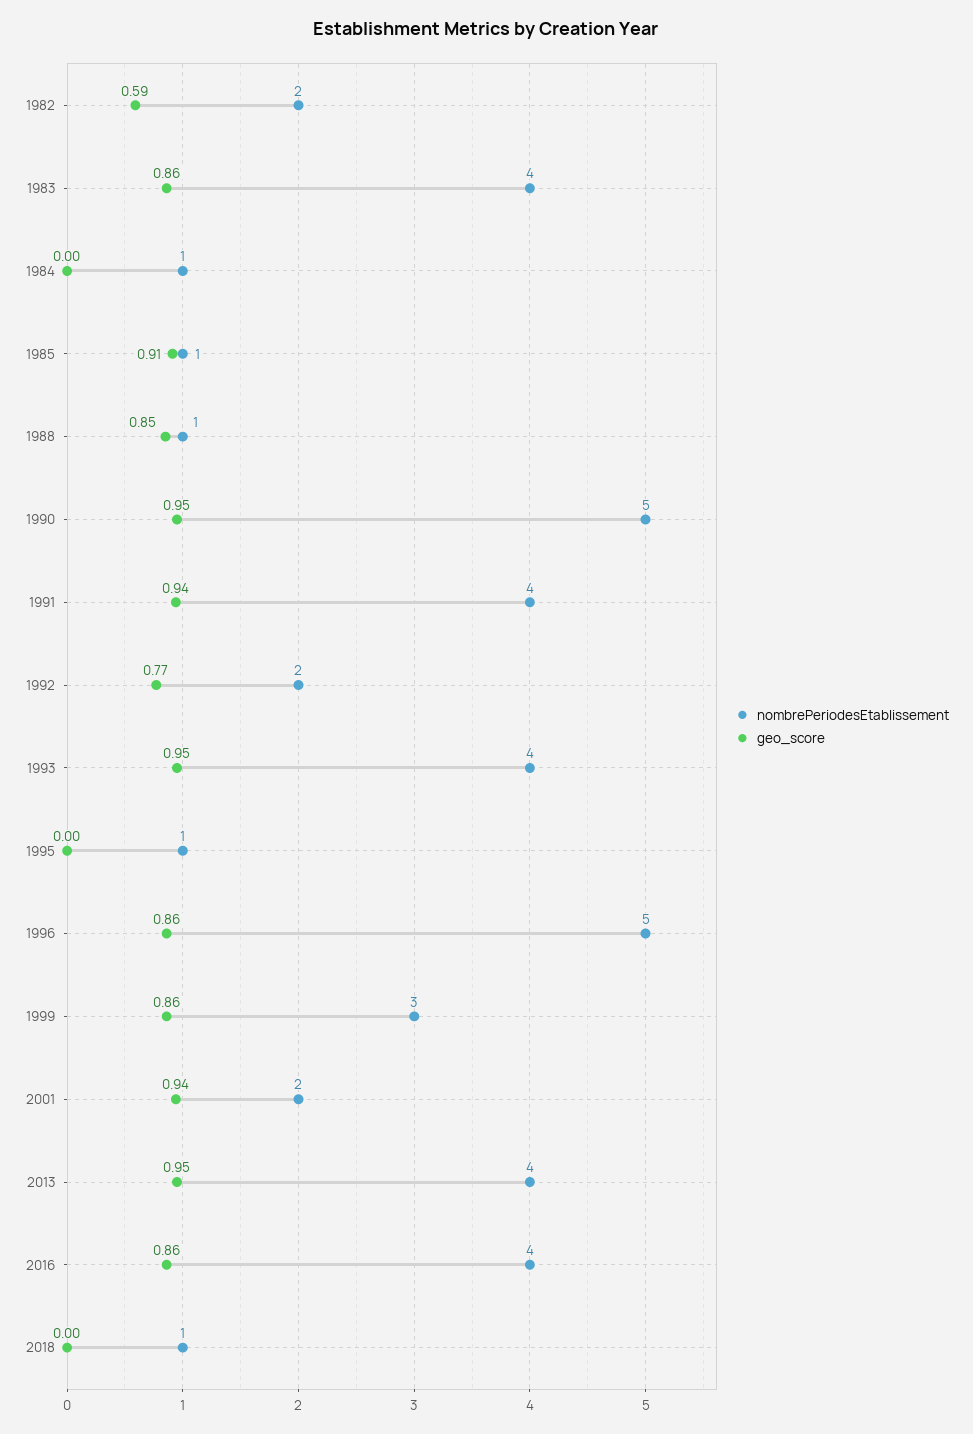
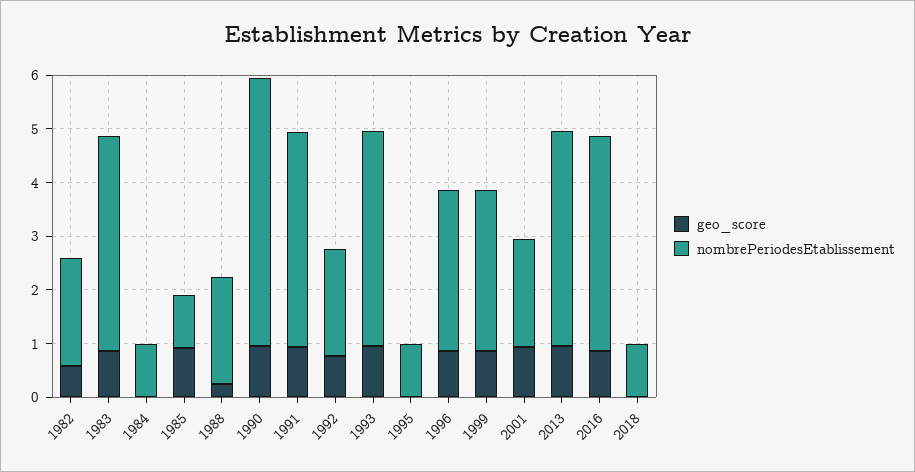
  {
    "nombrePeriodesEtablissement": {
      "1982": 2,
      "1983": 4,
      "1984": 1,
      "1985": 1,
-     "1988": 1,
+     "1988": 2,
      "1990": 5,
      "1991": 4,
      "1992": 2,
      "1993": 4,
      "1995": 1,
-     "1996": 5,
+     "1996": 3,
      "1999": 3,
      "2001": 2,
      "2013": 4,
      "2016": 4,
      "2018": 1
    },
    "geo_score": {
      "1982": 0.59,
      "1983": 0.86,
      "1984": 0,
      "1985": 0.91,
-     "1988": 0.85,
+     "1988": 0.2,
      "1990": 0.95,
      "1991": 0.94,
      "1992": 0.77,
      "1993": 0.95,
      "1995": 0,
      "1996": 0.86,
      "1999": 0.86,
      "2001": 0.94,
      "2013": 0.95,
      "2016": 0.86,
      "2018": 0
    }
  }

